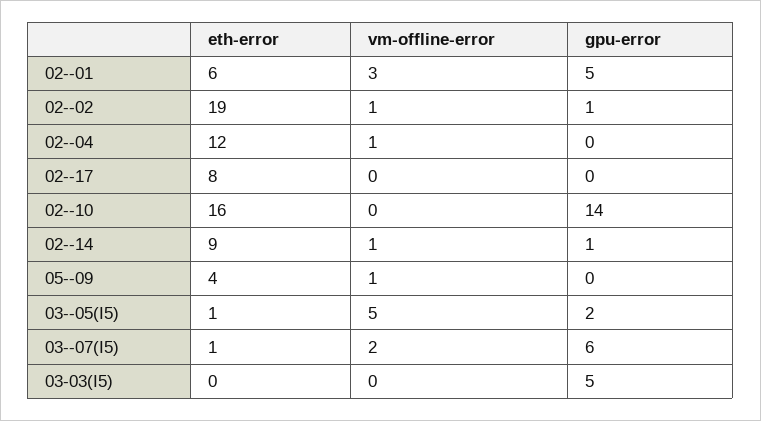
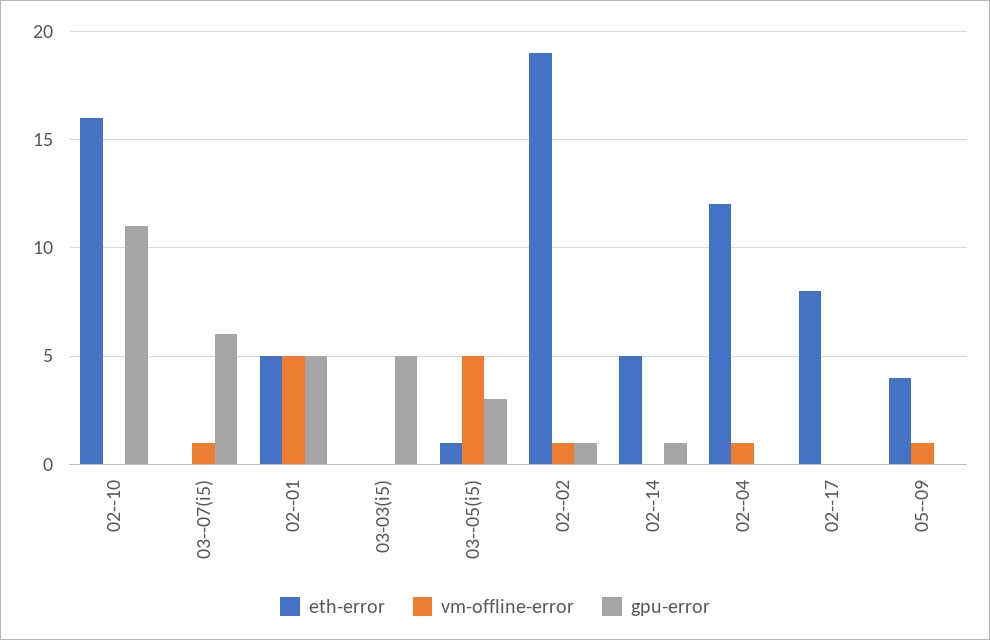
  {
    "eth-error": {
-     "02--01": 6,
+     "02--01": 5,
      "02--02": 19,
      "02--04": 12,
      "02--17": 8,
      "02--10": 16,
-     "02--14": 9,
+     "02--14": 5,
      "05--09": 4,
      "03--05(I5)": 1,
-     "03--07(I5)": 1,
+     "03--07(I5)": 0,
      "03-03(I5)": 0
    },
    "vm-offline-error": {
-     "02--01": 3,
+     "02--01": 5,
      "02--02": 1,
      "02--04": 1,
      "02--17": 0,
      "02--10": 0,
-     "02--14": 1,
+     "02--14": 0,
      "05--09": 1,
      "03--05(I5)": 5,
-     "03--07(I5)": 2,
+     "03--07(I5)": 1,
      "03-03(I5)": 0
    },
    "gpu-error": {
      "02--01": 5,
      "02--02": 1,
      "02--04": 0,
      "02--17": 0,
-     "02--10": 14,
+     "02--10": 11,
      "02--14": 1,
      "05--09": 0,
-     "03--05(I5)": 2,
+     "03--05(I5)": 3,
      "03--07(I5)": 6,
      "03-03(I5)": 5
    }
  }

